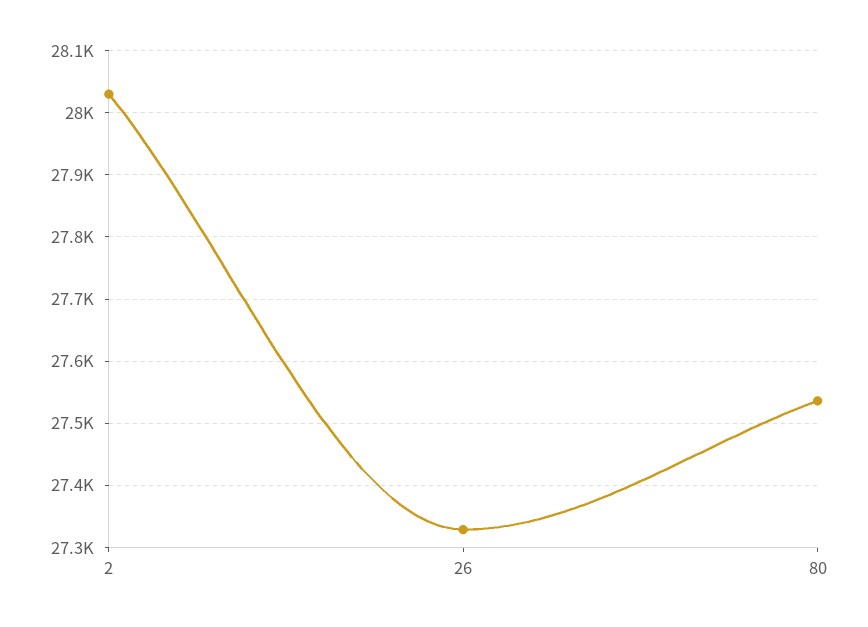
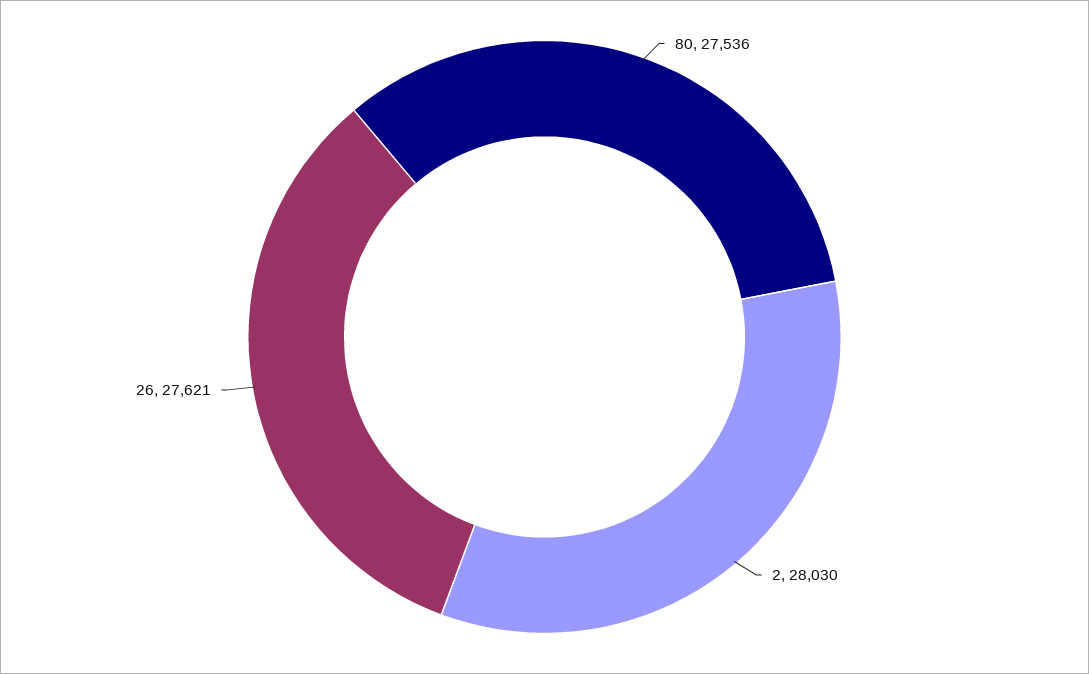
  {
    "2": 28030,
-   "26": 27330,
+   "26": 27621,
    "80": 27536
  }

